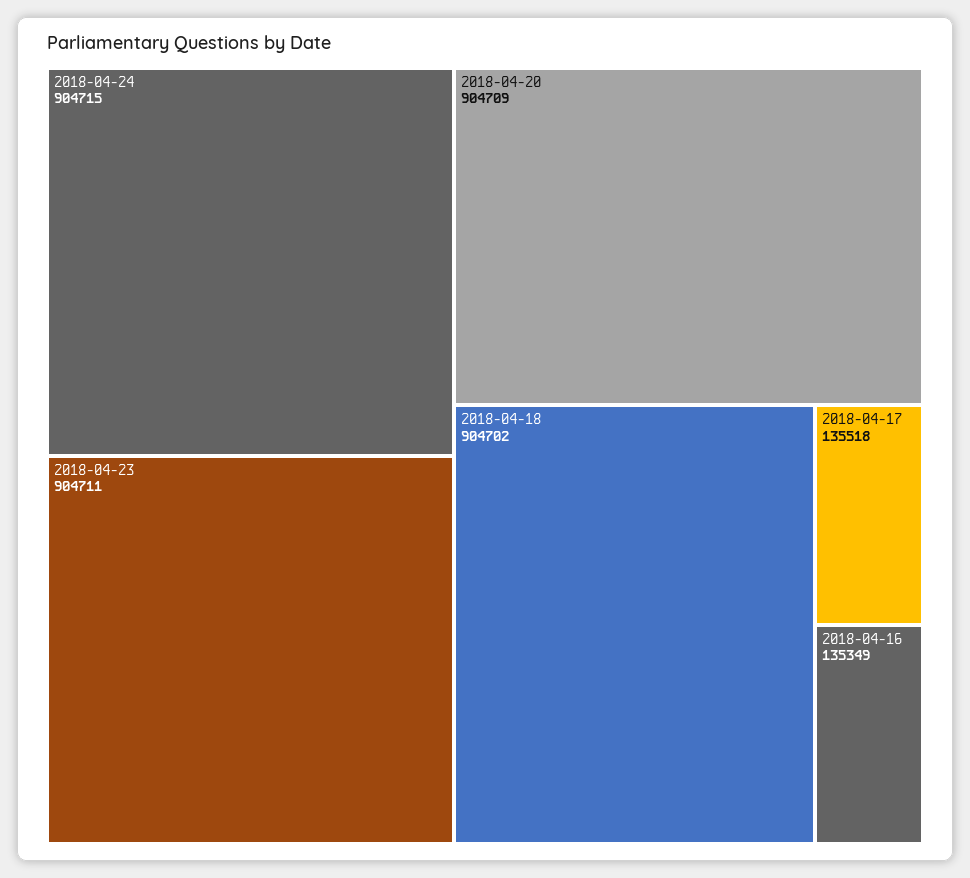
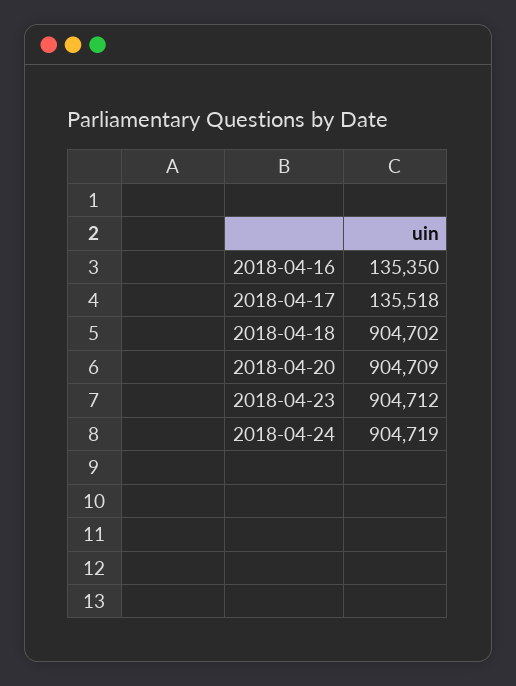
  {
-   "2018-04-24": 904715,
+   "2018-04-24": 904719,
-   "2018-04-23": 904711,
+   "2018-04-23": 904712,
    "2018-04-20": 904709,
    "2018-04-18": 904702,
    "2018-04-17": 135518,
-   "2018-04-16": 135349
+   "2018-04-16": 135350
  }

